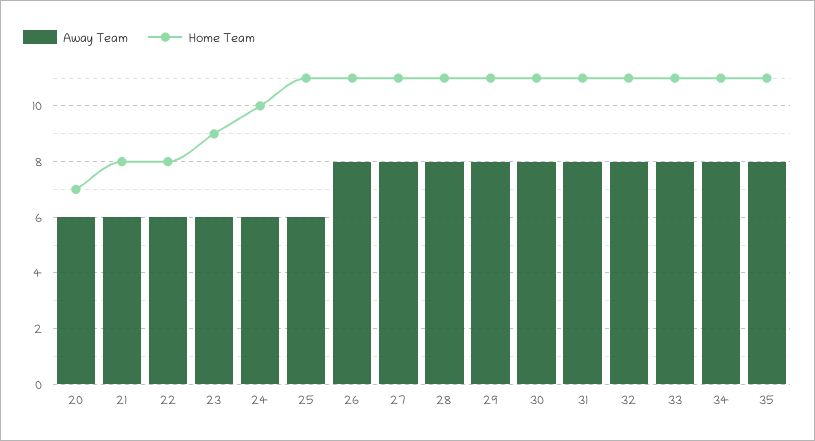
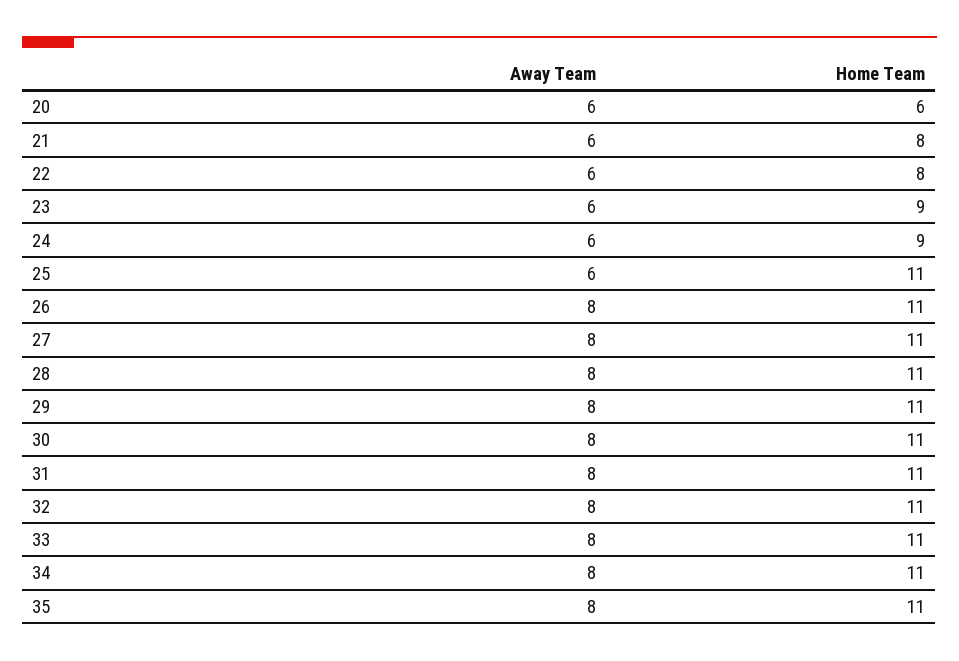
  {
    "Away Team": {
      "20": 6,
      "21": 6,
      "22": 6,
      "23": 6,
      "24": 6,
      "25": 6,
      "26": 8,
      "27": 8,
      "28": 8,
      "29": 8,
      "30": 8,
      "31": 8,
      "32": 8,
      "33": 8,
      "34": 8,
      "35": 8
    },
    "Home Team": {
-     "20": 7,
+     "20": 6,
      "21": 8,
      "22": 8,
      "23": 9,
-     "24": 10,
+     "24": 9,
      "25": 11,
      "26": 11,
      "27": 11,
      "28": 11,
      "29": 11,
      "30": 11,
      "31": 11,
      "32": 11,
      "33": 11,
      "34": 11,
      "35": 11
    }
  }

